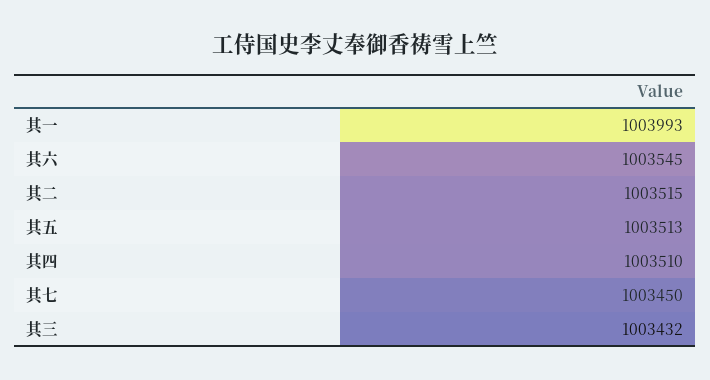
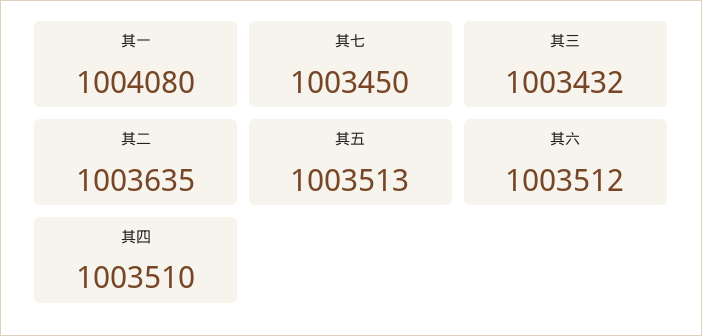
  {
-   "其一": 1003993,
+   "其一": 1004080,
-   "其六": 1003545,
+   "其六": 1003512,
-   "其二": 1003515,
+   "其二": 1003635,
    "其五": 1003513,
    "其四": 1003510,
    "其七": 1003450,
    "其三": 1003432
  }

